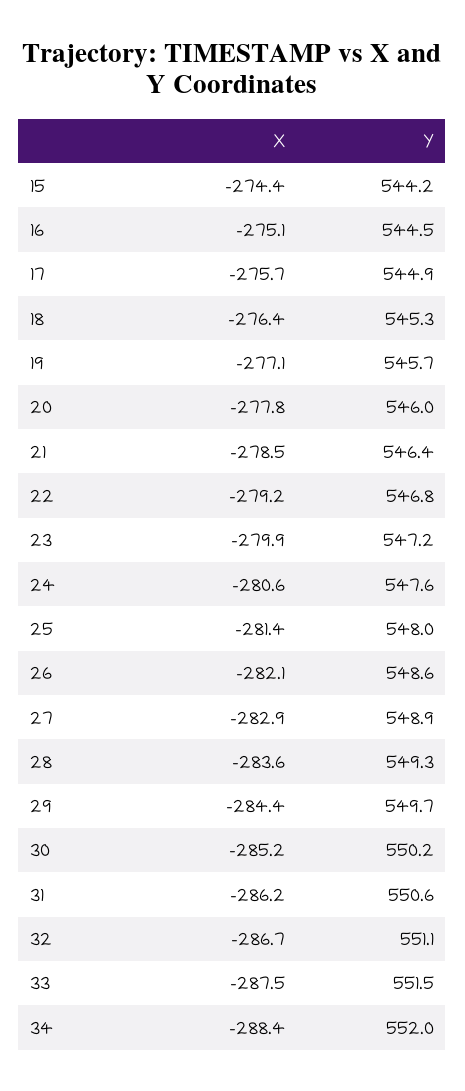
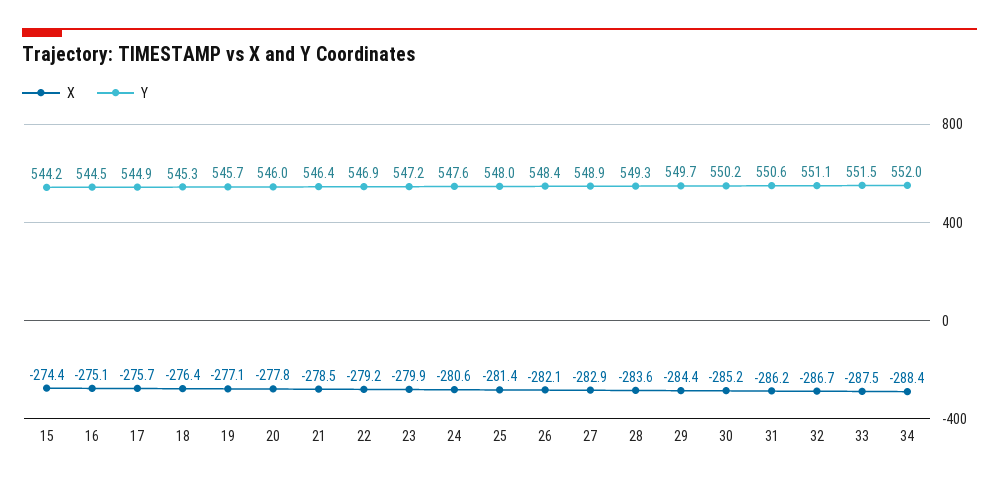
  {
    "X": {
      "15": -274.4,
      "16": -275.1,
      "17": -275.7,
      "18": -276.4,
      "19": -277.1,
      "20": -277.8,
      "21": -278.5,
      "22": -279.2,
      "23": -279.9,
      "24": -280.6,
      "25": -281.4,
      "26": -282.1,
      "27": -282.9,
      "28": -283.6,
      "29": -284.4,
      "30": -285.2,
      "31": -286.2,
      "32": -286.7,
      "33": -287.5,
      "34": -288.4
    },
    "Y": {
      "15": 544.2,
      "16": 544.5,
      "17": 544.9,
      "18": 545.3,
      "19": 545.7,
      "20": 546,
      "21": 546.4,
-     "22": 546.8,
+     "22": 546.9,
      "23": 547.2,
      "24": 547.6,
      "25": 548,
-     "26": 548.6,
+     "26": 548.4,
      "27": 548.9,
      "28": 549.3,
      "29": 549.7,
      "30": 550.2,
      "31": 550.6,
      "32": 551.1,
      "33": 551.5,
      "34": 552
    }
  }

